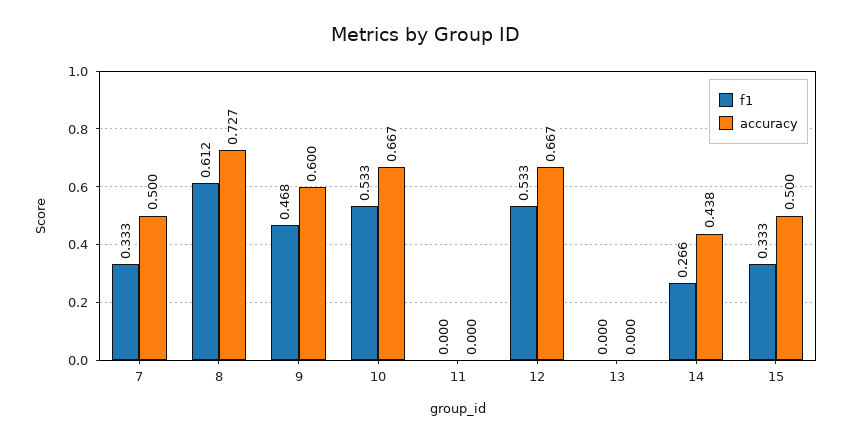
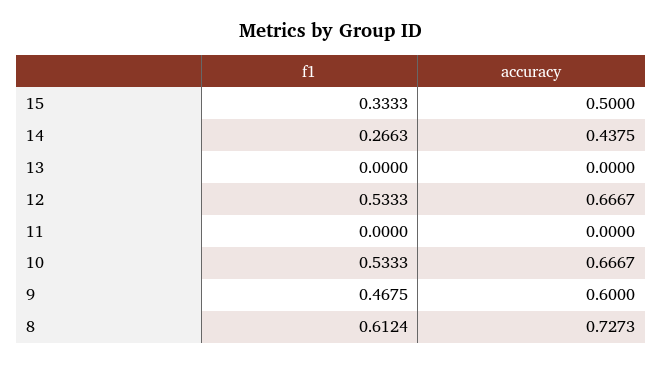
  {
    "f1": {
-     "7": 0.333,
      "8": 0.6124,
      "9": 0.4675,
      "10": 0.5333,
      "11": 0,
      "12": 0.5333,
      "13": 0,
      "14": 0.2663,
      "15": 0.3333
    },
    "accuracy": {
-     "7": 0.5,
      "8": 0.7273,
      "9": 0.6,
      "10": 0.6667,
      "11": 0,
      "12": 0.6667,
      "13": 0,
      "14": 0.4375,
      "15": 0.5
    }
  }

